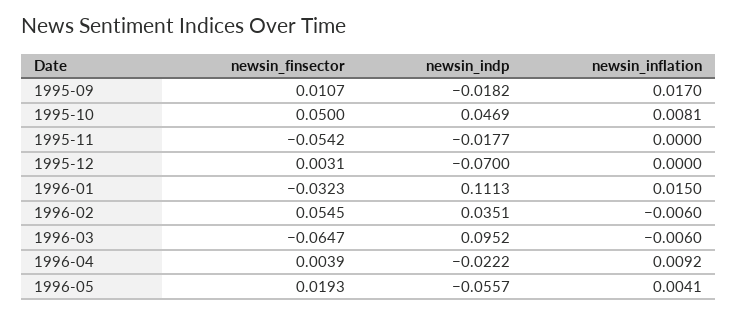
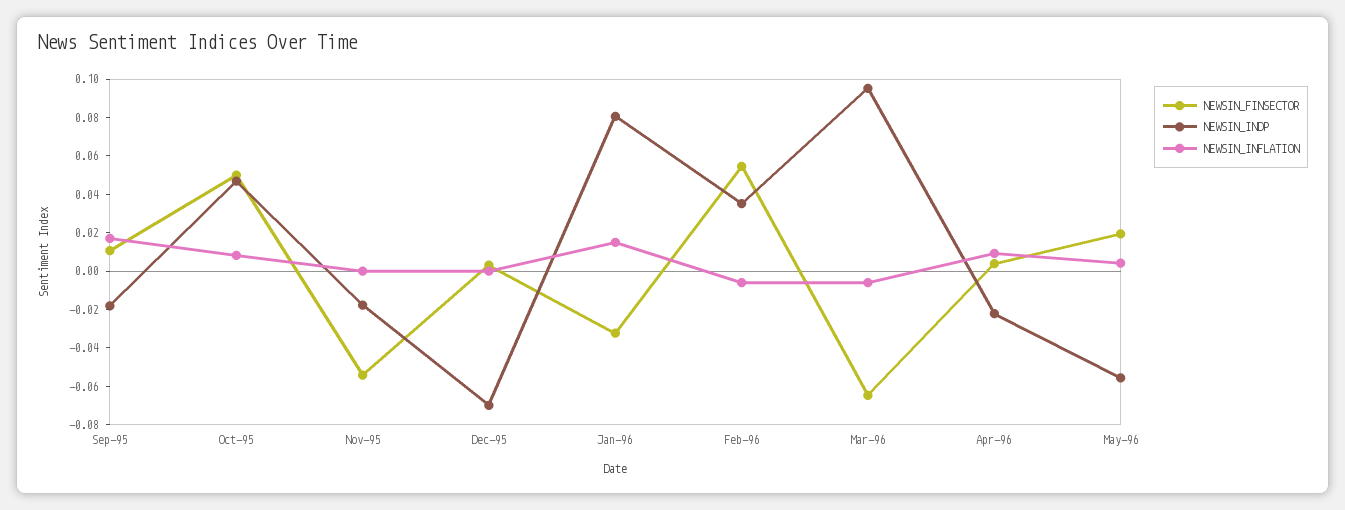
  {
    "newsin_finsector": {
      "1995-09": 0.0107,
      "1995-10": 0.05,
      "1995-11": -0.0542,
      "1995-12": 0.0031,
      "1996-01": -0.0323,
      "1996-02": 0.0545,
      "1996-03": -0.0647,
      "1996-04": 0.0039,
      "1996-05": 0.0193
    },
    "newsin_indp": {
      "1995-09": -0.0182,
      "1995-10": 0.0469,
      "1995-11": -0.0177,
      "1995-12": -0.07,
-     "1996-01": 0.1113,
+     "1996-01": 0.08,
      "1996-02": 0.0351,
      "1996-03": 0.0952,
      "1996-04": -0.0222,
      "1996-05": -0.0557
    },
    "newsin_inflation": {
      "1995-09": 0.017,
      "1995-10": 0.0081,
      "1995-11": 0,
      "1995-12": 0,
      "1996-01": 0.015,
      "1996-02": -0.006,
      "1996-03": -0.006,
      "1996-04": 0.0092,
      "1996-05": 0.0041
    }
  }

